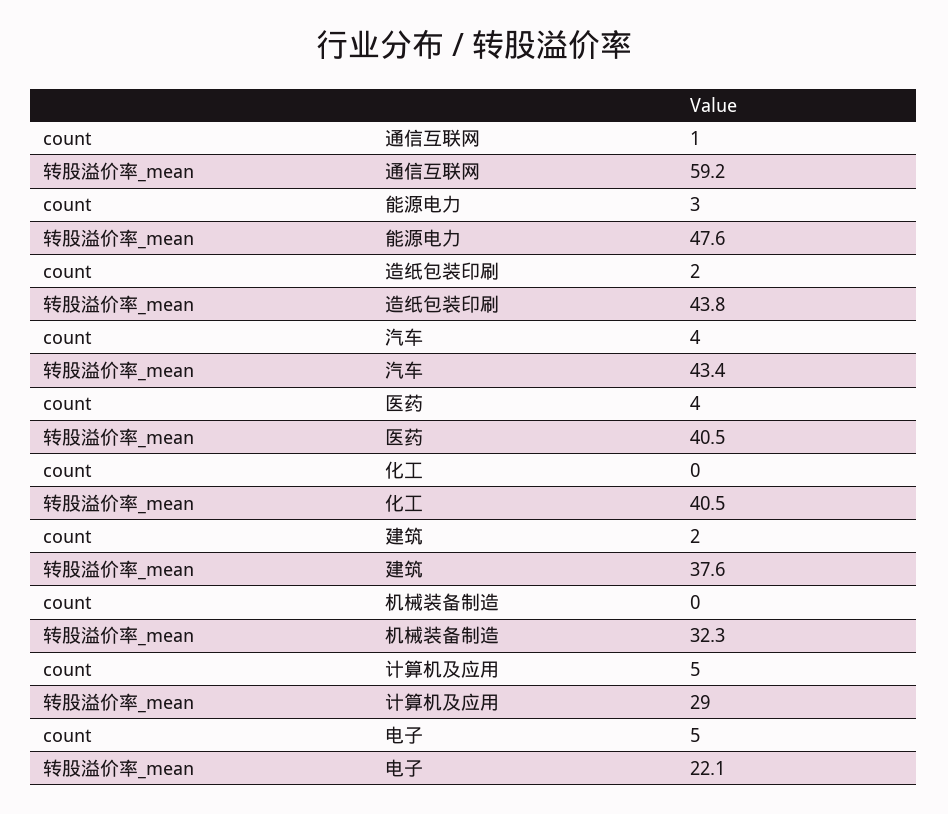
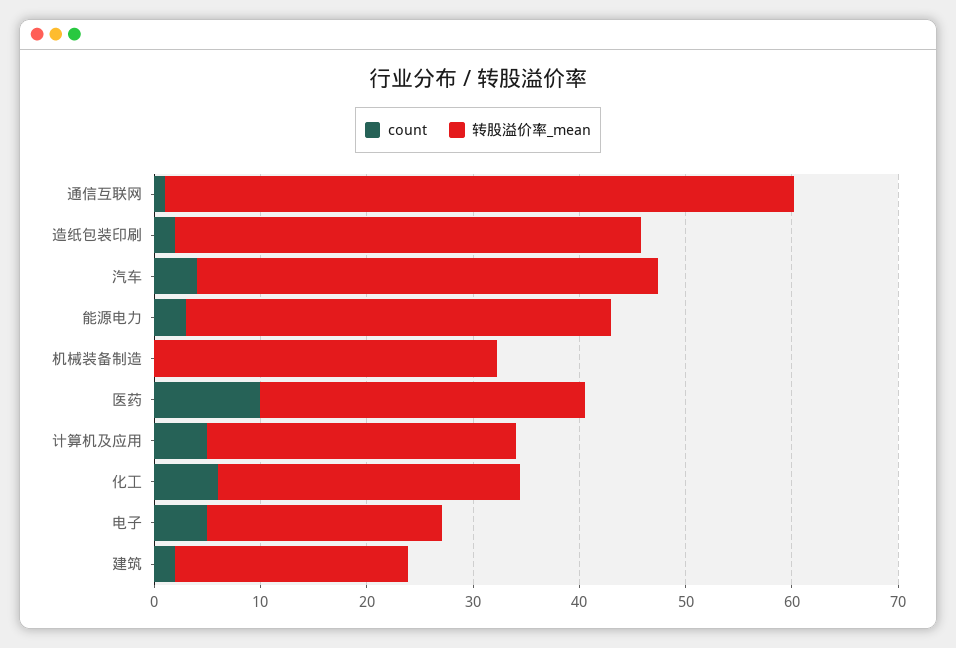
  {
    "count": {
      "通信互联网": 1,
      "能源电力": 3,
      "造纸包装印刷": 2,
      "汽车": 4,
-     "医药": 4,
+     "医药": 10,
-     "化工": 0,
+     "化工": 6,
      "建筑": 2,
      "机械装备制造": 0,
      "计算机及应用": 5,
      "电子": 5
    },
    "转股溢价率_mean": {
      "通信互联网": 59.2,
-     "能源电力": 47.6,
+     "能源电力": 40,
      "造纸包装印刷": 43.8,
      "汽车": 43.4,
-     "医药": 40.5,
+     "医药": 30,
-     "化工": 40.5,
+     "化工": 28,
-     "建筑": 37.6,
+     "建筑": 22,
      "机械装备制造": 32.3,
      "计算机及应用": 29,
      "电子": 22.1
    }
  }

